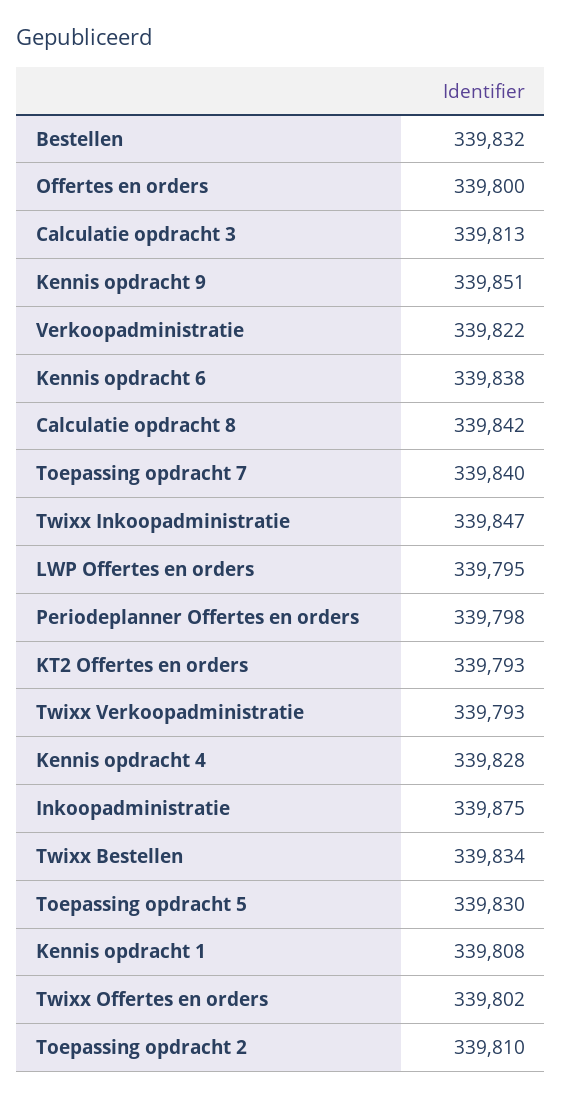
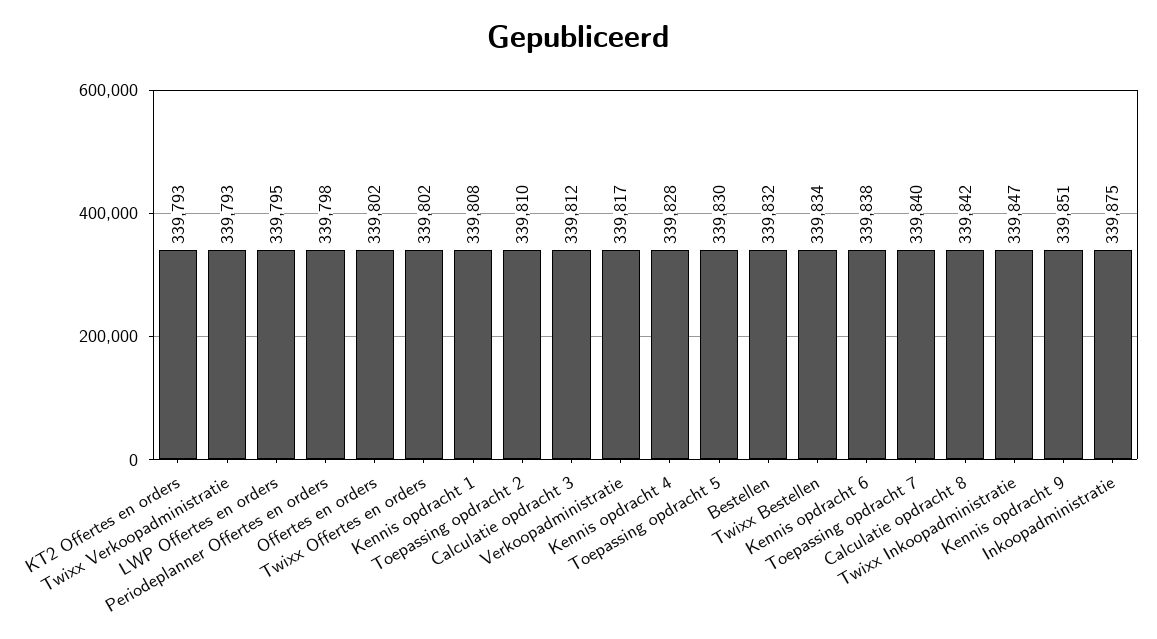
  {
    "Bestellen": 339832,
-   "Offertes en orders": 339800,
+   "Offertes en orders": 339802,
-   "Calculatie opdracht 3": 339813,
+   "Calculatie opdracht 3": 339812,
    "Kennis opdracht 9": 339851,
-   "Verkoopadministratie": 339822,
+   "Verkoopadministratie": 339817,
    "Kennis opdracht 6": 339838,
    "Calculatie opdracht 8": 339842,
    "Toepassing opdracht 7": 339840,
    "Twixx Inkoopadministratie": 339847,
    "LWP Offertes en orders": 339795,
    "Periodeplanner Offertes en orders": 339798,
    "KT2 Offertes en orders": 339793,
    "Twixx Verkoopadministratie": 339793,
    "Kennis opdracht 4": 339828,
    "Inkoopadministratie": 339875,
    "Twixx Bestellen": 339834,
    "Toepassing opdracht 5": 339830,
    "Kennis opdracht 1": 339808,
    "Twixx Offertes en orders": 339802,
    "Toepassing opdracht 2": 339810
  }

